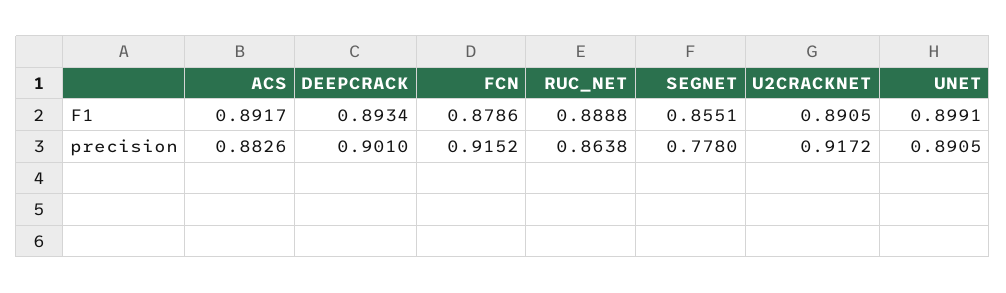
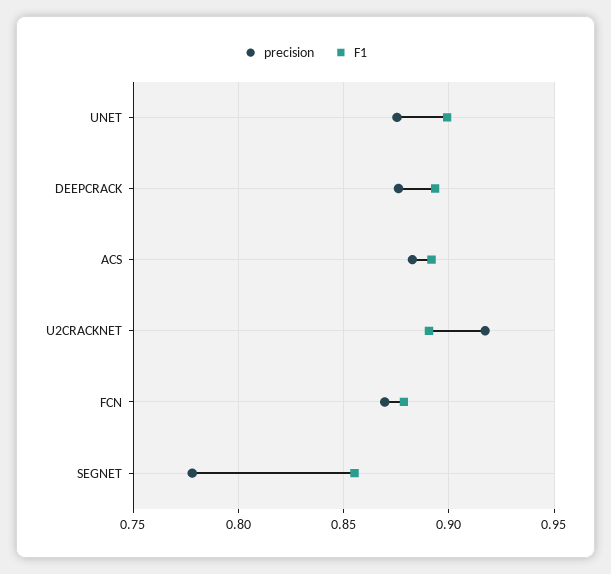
  {
    "F1": {
      "ACS": 0.8917,
      "DEEPCRACK": 0.8934,
      "FCN": 0.8786,
-     "RUC_NET": 0.8888,
      "SEGNET": 0.8551,
      "U2CRACKNET": 0.8905,
      "UNET": 0.8991
    },
    "precision": {
      "ACS": 0.8826,
-     "DEEPCRACK": 0.901,
+     "DEEPCRACK": 0.875,
-     "FCN": 0.9152,
+     "FCN": 0.87,
-     "RUC_NET": 0.8638,
      "SEGNET": 0.778,
      "U2CRACKNET": 0.9172,
-     "UNET": 0.8905
+     "UNET": 0.875
    }
  }

